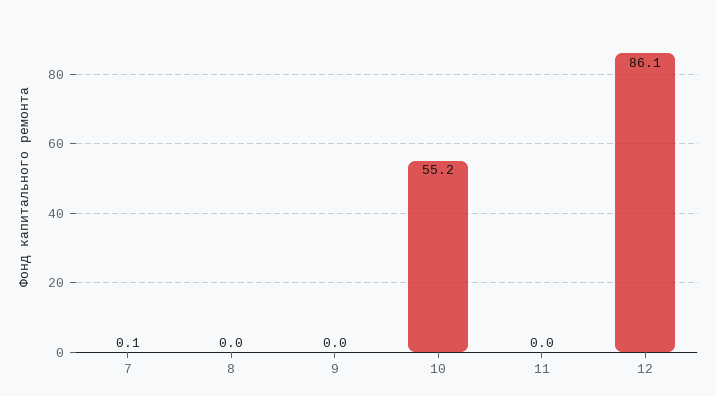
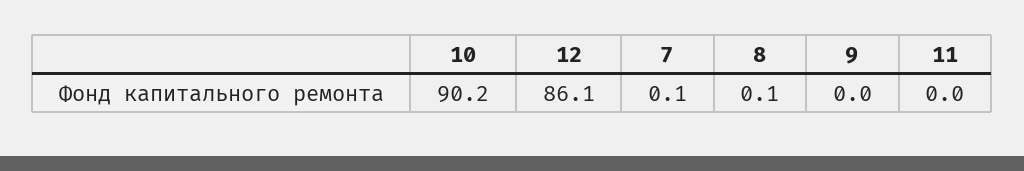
  {
    "7": 0.1,
-   "8": 0,
+   "8": 0.1,
    "9": 0,
-   "10": 55.2,
+   "10": 90.2,
    "11": 0,
    "12": 86.1
  }

